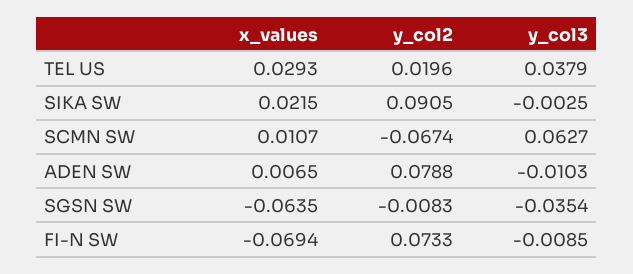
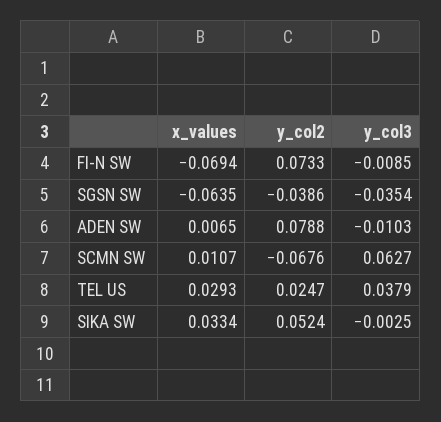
  {
    "x_values": {
      "TEL US": 0.0293,
-     "SIKA SW": 0.0215,
+     "SIKA SW": 0.0334,
      "SCMN SW": 0.0107,
      "ADEN SW": 0.0065,
      "SGSN SW": -0.0635,
      "FI-N SW": -0.0694
    },
    "y_col2": {
-     "TEL US": 0.0196,
+     "TEL US": 0.0247,
-     "SIKA SW": 0.0905,
+     "SIKA SW": 0.0524,
-     "SCMN SW": -0.0674,
+     "SCMN SW": -0.0676,
      "ADEN SW": 0.0788,
-     "SGSN SW": -0.0083,
+     "SGSN SW": -0.0386,
      "FI-N SW": 0.0733
    },
    "y_col3": {
      "TEL US": 0.0379,
      "SIKA SW": -0.0025,
      "SCMN SW": 0.0627,
      "ADEN SW": -0.0103,
      "SGSN SW": -0.0354,
      "FI-N SW": -0.0085
    }
  }

